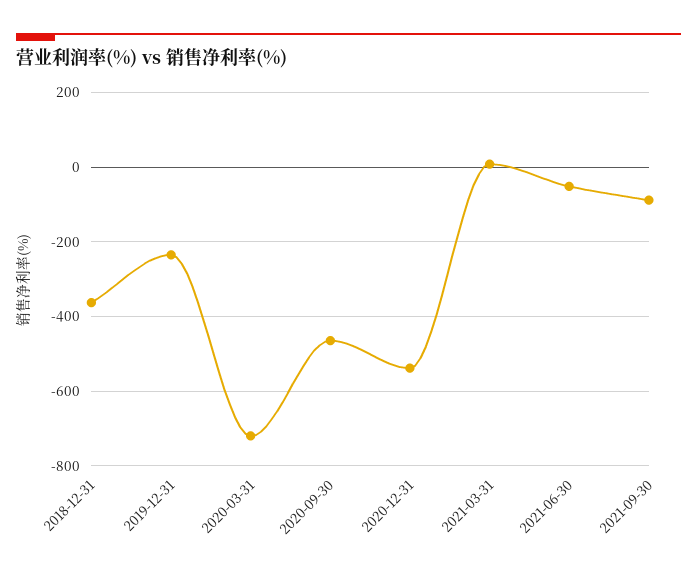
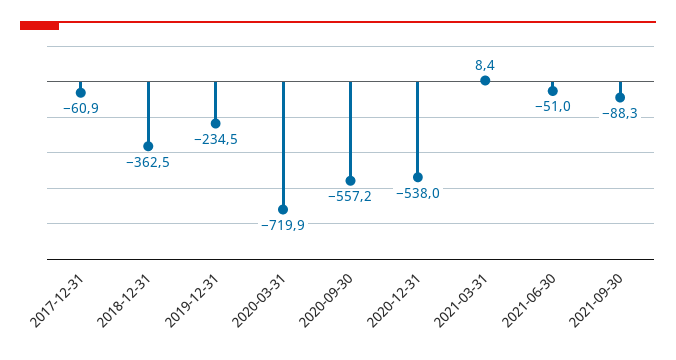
  {
    "2018-12-31": -362.5,
    "2019-12-31": -234.5,
    "2020-03-31": -719.9,
-   "2020-09-30": -460,
+   "2020-09-30": -557.2,
    "2020-12-31": -538,
    "2021-03-31": 8.4,
    "2021-06-30": -51,
-   "2021-09-30": -88.3
+   "2021-09-30": -88.3,
+   "2017-12-31": -60.9
  }

